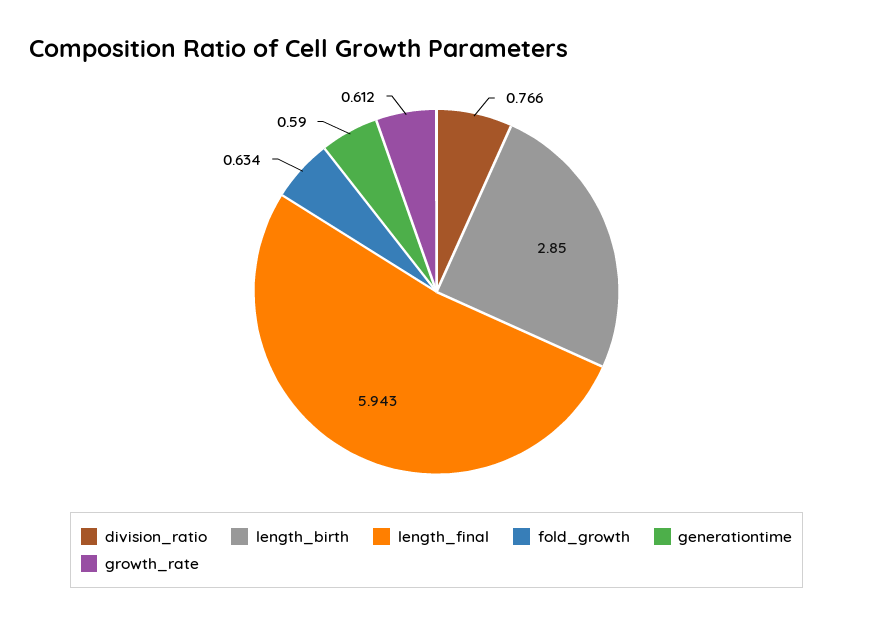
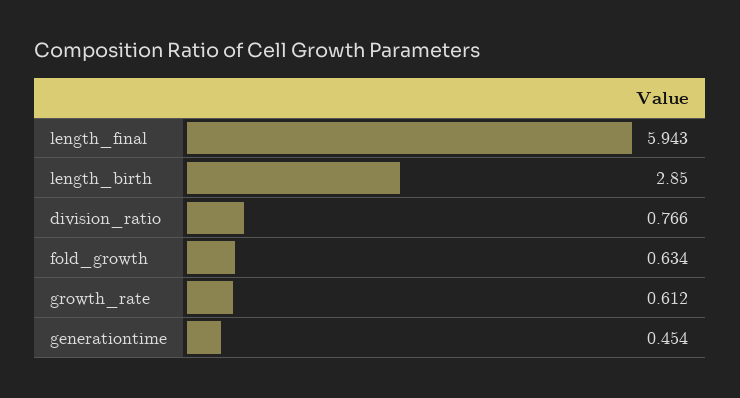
  {
    "division_ratio": 0.766,
    "length_birth": 2.85,
    "length_final": 5.943,
    "fold_growth": 0.634,
-   "generationtime": 0.59,
+   "generationtime": 0.454,
    "growth_rate": 0.612
  }

